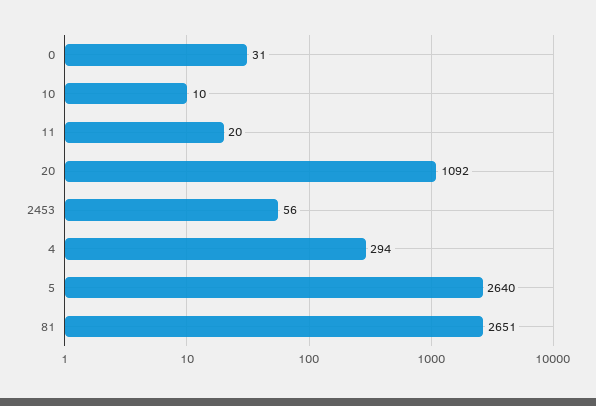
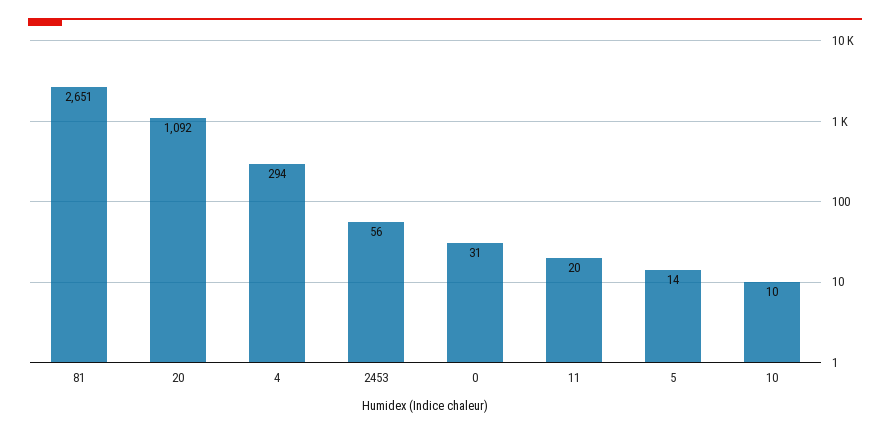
  {
    "0": 31,
    "10": 10,
    "11": 20,
    "20": 1092,
    "2453": 56,
    "4": 294,
-   "5": 2640,
+   "5": 14,
    "81": 2651
  }

